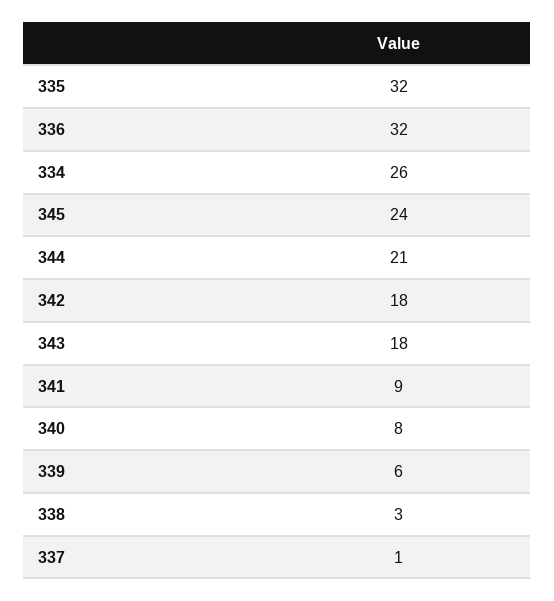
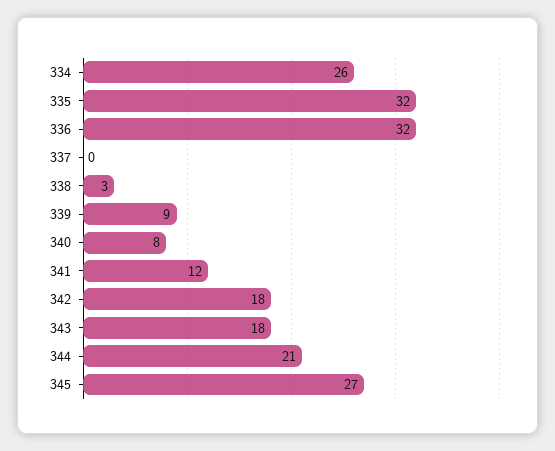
  {
    "335": 32,
    "336": 32,
    "334": 26,
-   "345": 24,
+   "345": 27,
    "344": 21,
    "342": 18,
    "343": 18,
-   "341": 9,
+   "341": 12,
    "340": 8,
-   "339": 6,
+   "339": 9,
    "338": 3,
-   "337": 1
+   "337": 0
  }

